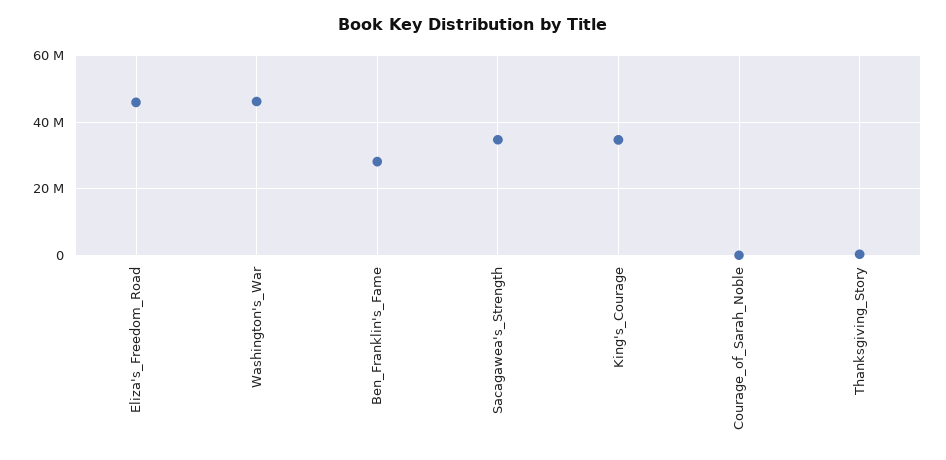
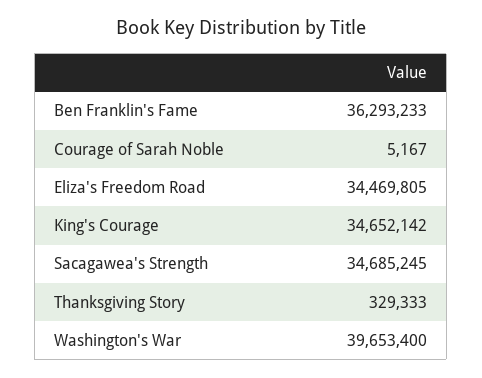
  {
-   "Eliza's_Freedom_Road": 46000000,
+   "Eliza's_Freedom_Road": 34469805,
-   "Washington's_War": 46000000,
+   "Washington's_War": 39653400,
-   "Ben_Franklin's_Fame": 28000000,
+   "Ben_Franklin's_Fame": 36293233,
    "Sacagawea's_Strength": 34685245,
    "King's_Courage": 34652142,
    "Courage_of_Sarah_Noble": 5167,
    "Thanksgiving_Story": 329333
  }

